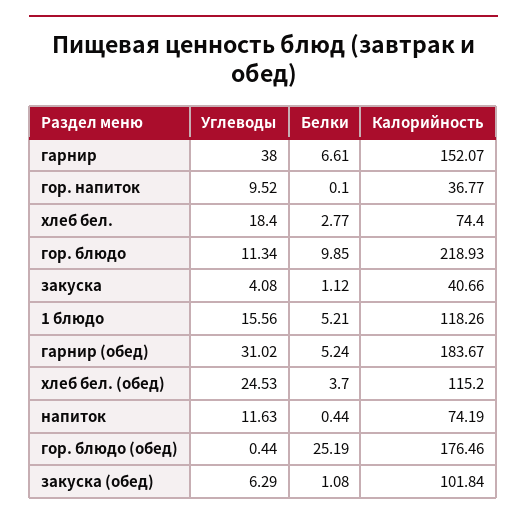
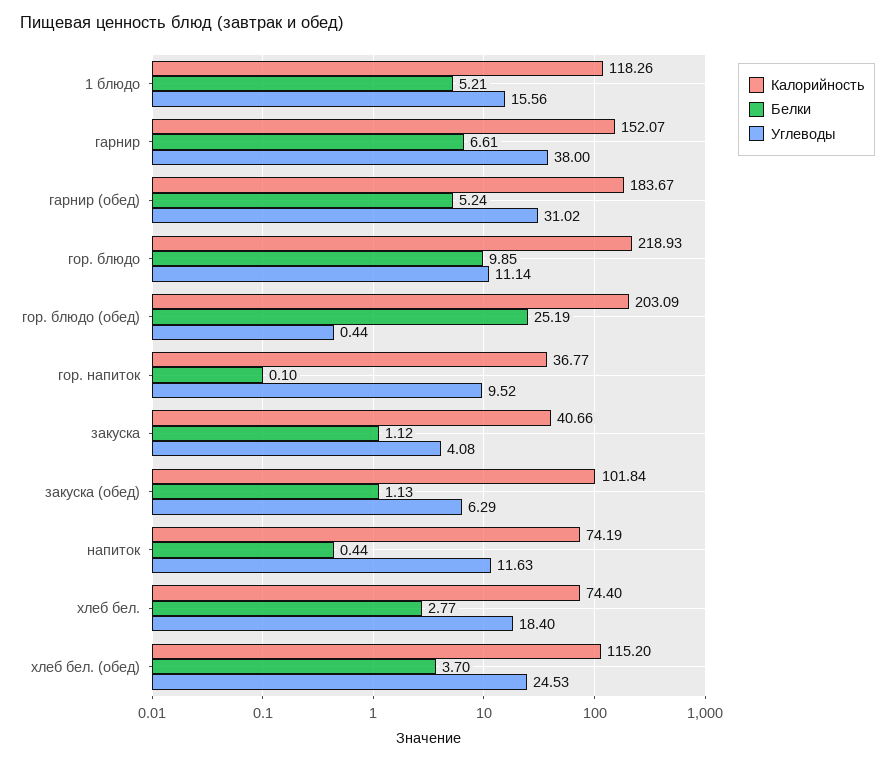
  {
    "Углеводы": {
      "гарнир": 38,
      "гор. напиток": 9.52,
      "хлеб бел.": 18.4,
-     "гор. блюдо": 11.34,
+     "гор. блюдо": 11.14,
      "закуска": 4.08,
      "1 блюдо": 15.56,
      "гарнир (обед)": 31.02,
      "хлеб бел. (обед)": 24.53,
      "напиток": 11.63,
      "гор. блюдо (обед)": 0.44,
      "закуска (обед)": 6.29
    },
    "Белки": {
      "гарнир": 6.61,
      "гор. напиток": 0.1,
      "хлеб бел.": 2.77,
      "гор. блюдо": 9.85,
      "закуска": 1.12,
      "1 блюдо": 5.21,
      "гарнир (обед)": 5.24,
      "хлеб бел. (обед)": 3.7,
      "напиток": 0.44,
      "гор. блюдо (обед)": 25.19,
-     "закуска (обед)": 1.08
+     "закуска (обед)": 1.13
    },
    "Калорийность": {
      "гарнир": 152.07,
      "гор. напиток": 36.77,
      "хлеб бел.": 74.4,
      "гор. блюдо": 218.93,
      "закуска": 40.66,
      "1 блюдо": 118.26,
      "гарнир (обед)": 183.67,
      "хлеб бел. (обед)": 115.2,
      "напиток": 74.19,
-     "гор. блюдо (обед)": 176.46,
+     "гор. блюдо (обед)": 203.09,
      "закуска (обед)": 101.84
    }
  }

